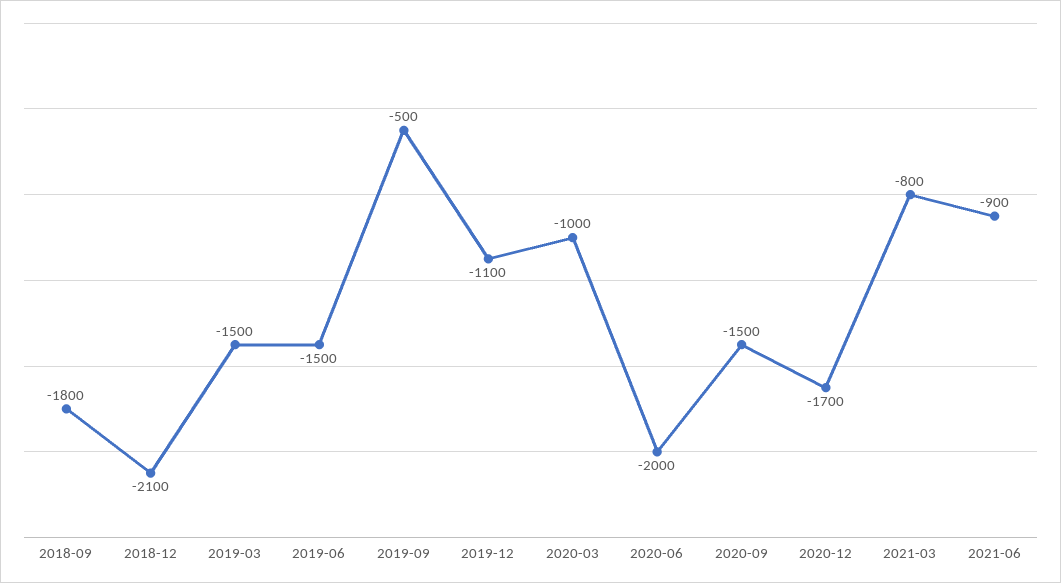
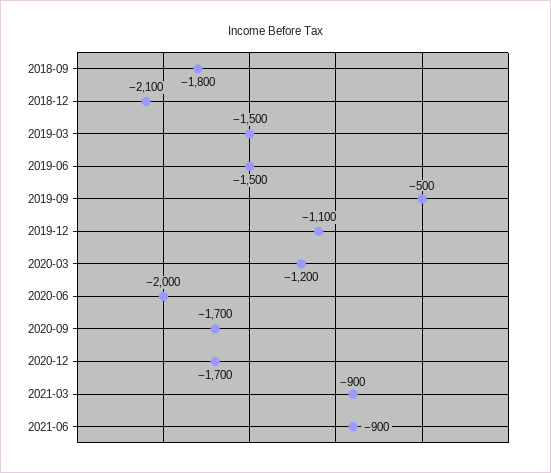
  {
    "2018-09": -1800,
    "2018-12": -2100,
    "2019-03": -1500,
    "2019-06": -1500,
    "2019-09": -500,
    "2019-12": -1100,
-   "2020-03": -1000,
+   "2020-03": -1200,
    "2020-06": -2000,
-   "2020-09": -1500,
+   "2020-09": -1700,
    "2020-12": -1700,
-   "2021-03": -800,
+   "2021-03": -900,
    "2021-06": -900
  }

